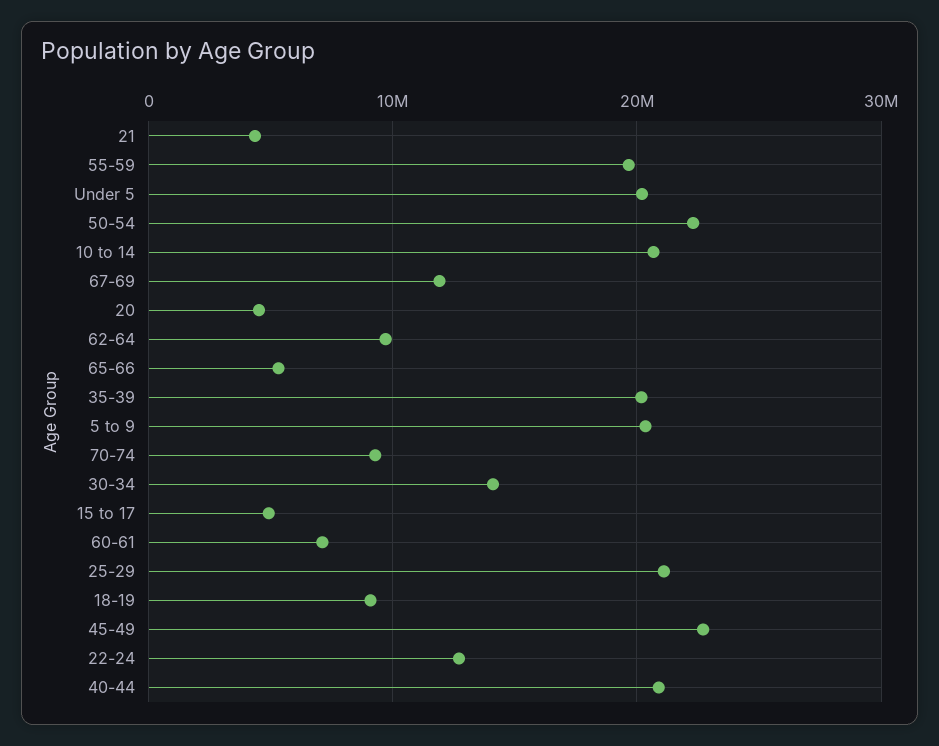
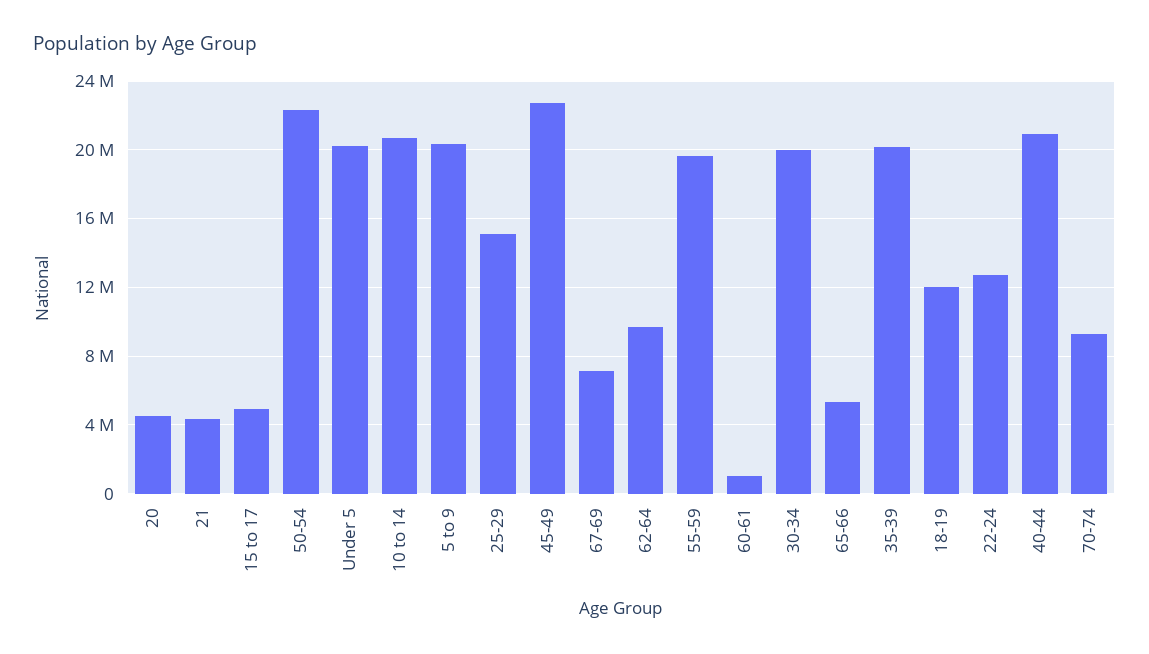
  {
    "21": 4500000,
    "55-59": 19500000,
    "Under 5": 20000000,
    "50-54": 22500000,
    "10 to 14": 20500000,
-   "67-69": 12000000,
+   "67-69": 7000000,
    "20": 4500000,
    "62-64": 9500000,
    "65-66": 5500000,
    "35-39": 20000000,
    "5 to 9": 20500000,
    "70-74": 9500000,
-   "30-34": 14000000,
+   "30-34": 20000000,
    "15 to 17": 5000000,
-   "60-61": 7000000,
+   "60-61": 1000000,
-   "25-29": 21000000,
+   "25-29": 15000000,
-   "18-19": 9000000,
+   "18-19": 12000000,
    "45-49": 22500000,
    "22-24": 12500000,
    "40-44": 21000000
  }

